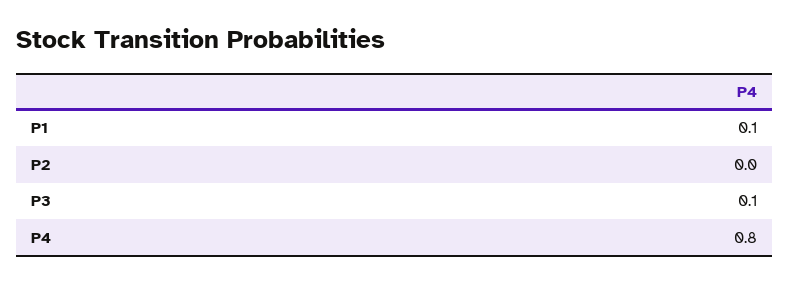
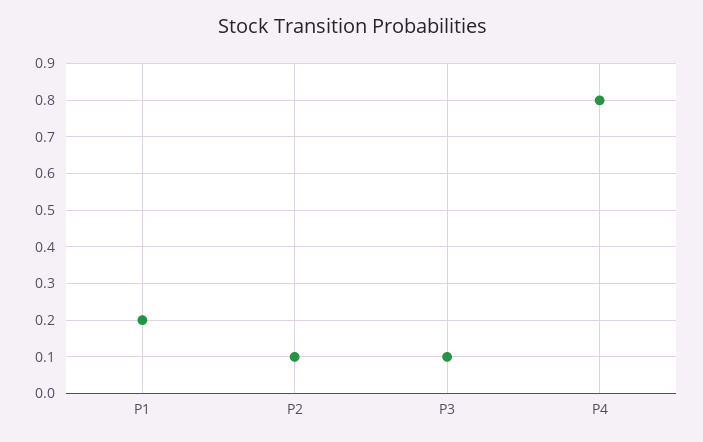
  {
-   "P1": 0.1,
+   "P1": 0.2,
-   "P2": 0,
+   "P2": 0.1,
    "P3": 0.1,
    "P4": 0.8
  }

